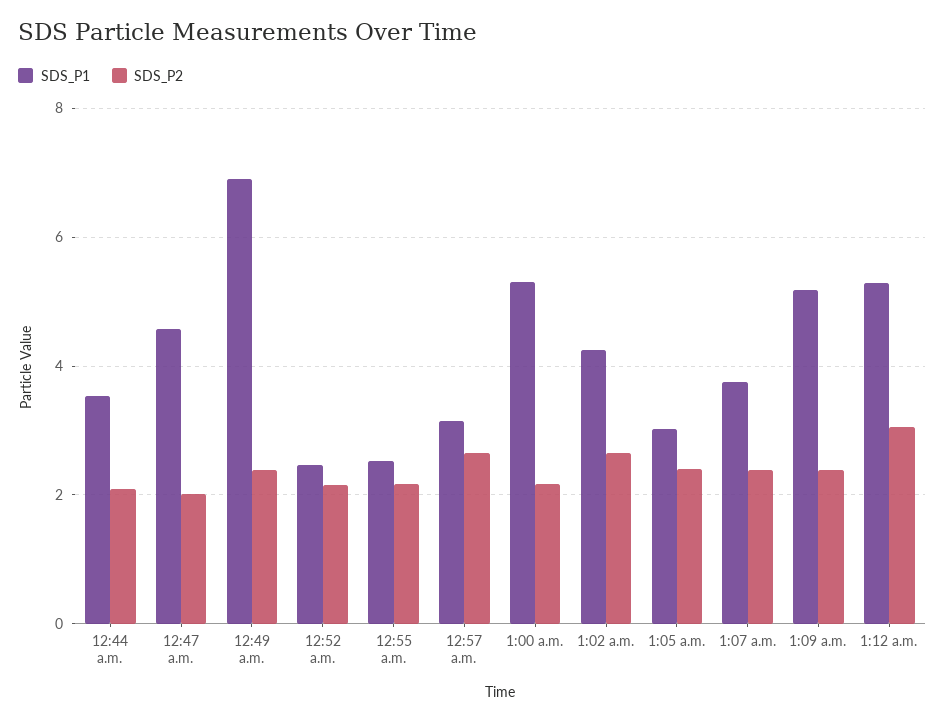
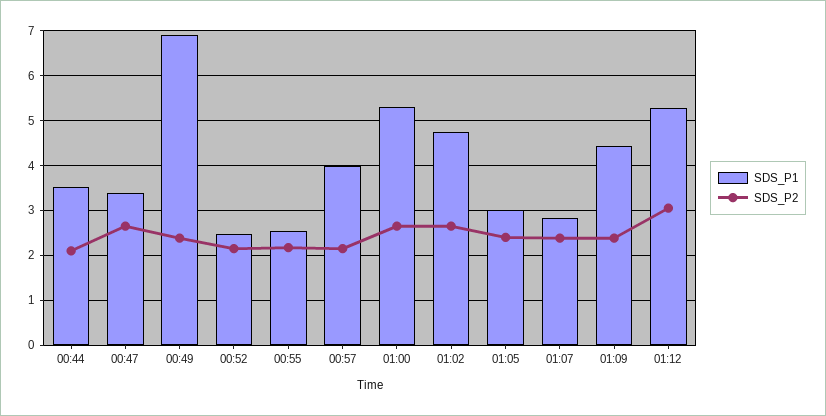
  {
    "SDS_P1": {
      "12:44 a.m.": 3.6,
-     "12:47 a.m.": 4.6,
+     "12:47 a.m.": 3.4,
      "12:49 a.m.": 7,
      "12:52 a.m.": 2.4,
      "12:55 a.m.": 2.6,
-     "12:57 a.m.": 3.2,
+     "12:57 a.m.": 4,
      "1:00 a.m.": 5.4,
-     "1:02 a.m.": 4.2,
+     "1:02 a.m.": 4.8,
      "1:05 a.m.": 3,
-     "1:07 a.m.": 3.8,
+     "1:07 a.m.": 2.8,
-     "1:09 a.m.": 5.2,
+     "1:09 a.m.": 4.4,
      "1:12 a.m.": 5.2
    },
    "SDS_P2": {
      "12:44 a.m.": 2.2,
-     "12:47 a.m.": 2,
+     "12:47 a.m.": 2.6,
      "12:49 a.m.": 2.4,
      "12:52 a.m.": 2.2,
      "12:55 a.m.": 2.2,
-     "12:57 a.m.": 2.6,
+     "12:57 a.m.": 2.2,
-     "1:00 a.m.": 2.2,
+     "1:00 a.m.": 2.6,
      "1:02 a.m.": 2.6,
      "1:05 a.m.": 2.4,
      "1:07 a.m.": 2.4,
      "1:09 a.m.": 2.4,
      "1:12 a.m.": 3
    }
  }

